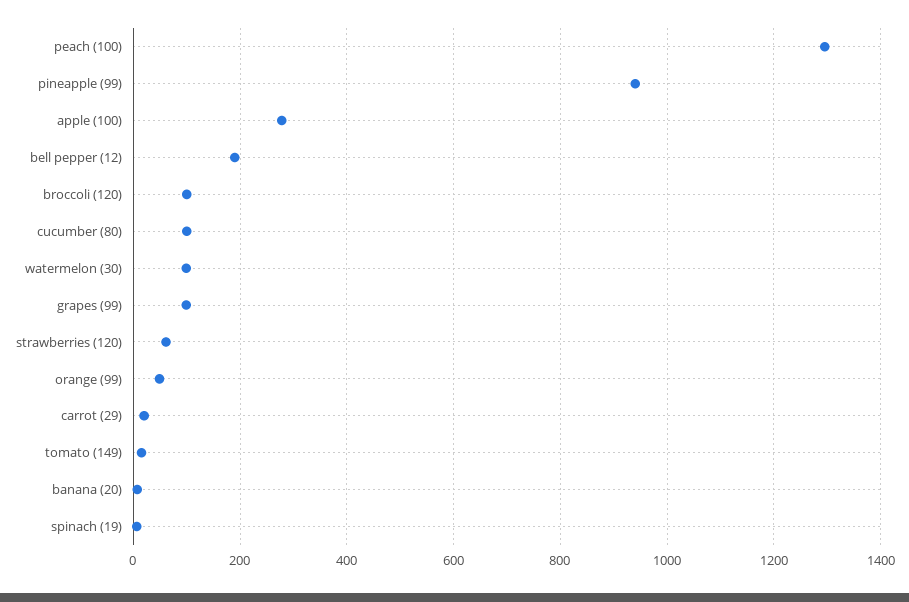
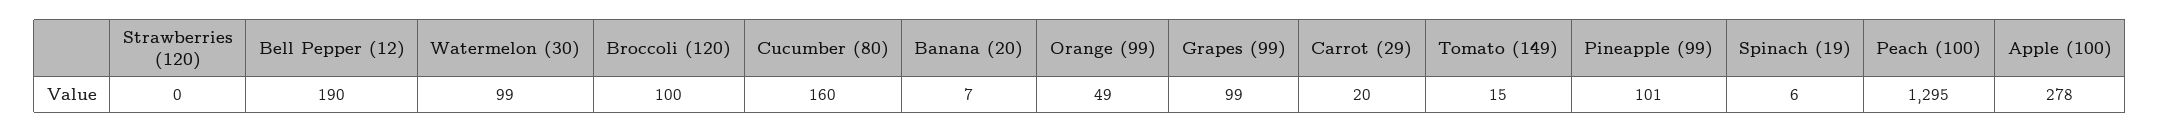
  {
    "peach (100)": 1295,
-   "pineapple (99)": 940,
+   "pineapple (99)": 101,
    "apple (100)": 278,
    "bell pepper (12)": 190,
    "broccoli (120)": 100,
-   "cucumber (80)": 100,
+   "cucumber (80)": 160,
    "watermelon (30)": 99,
    "grapes (99)": 99,
-   "strawberries (120)": 60,
+   "strawberries (120)": 0,
    "orange (99)": 49,
    "carrot (29)": 20,
    "tomato (149)": 15,
    "banana (20)": 7,
    "spinach (19)": 6
  }

